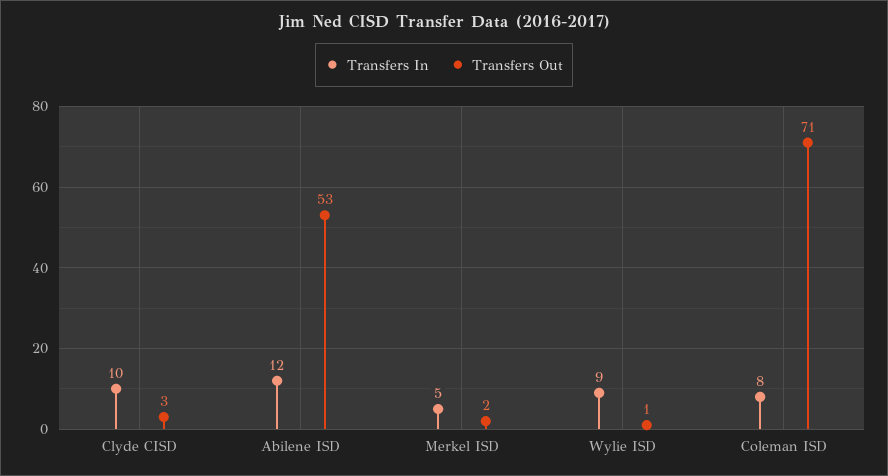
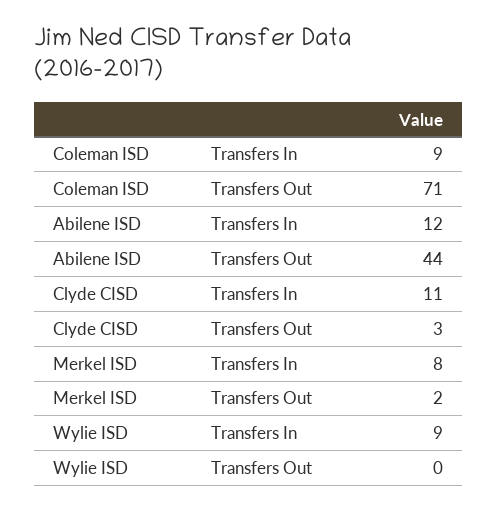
  {
    "Transfers In": {
-     "Clyde CISD": 10,
+     "Clyde CISD": 11,
      "Abilene ISD": 12,
-     "Merkel ISD": 5,
+     "Merkel ISD": 8,
      "Wylie ISD": 9,
-     "Coleman ISD": 8
+     "Coleman ISD": 9
    },
    "Transfers Out": {
      "Clyde CISD": 3,
-     "Abilene ISD": 53,
+     "Abilene ISD": 44,
      "Merkel ISD": 2,
-     "Wylie ISD": 1,
+     "Wylie ISD": 0,
      "Coleman ISD": 71
    }
  }

